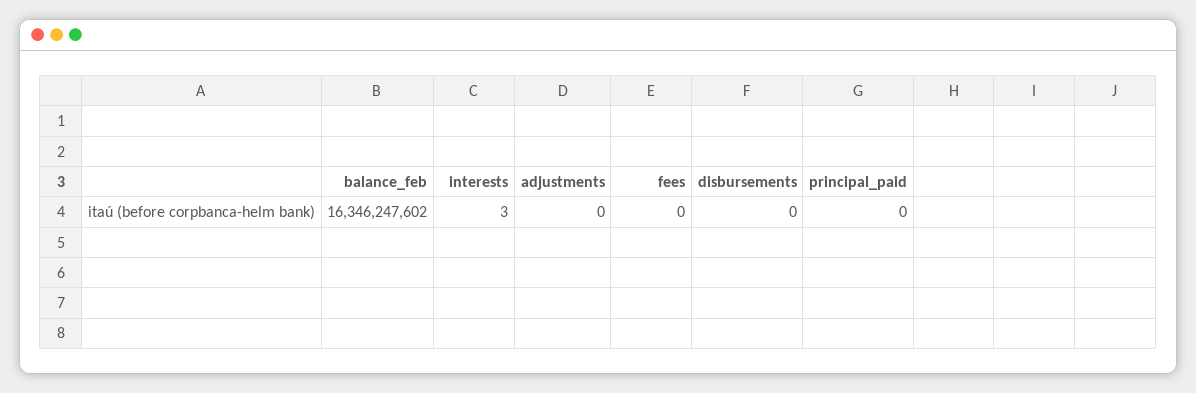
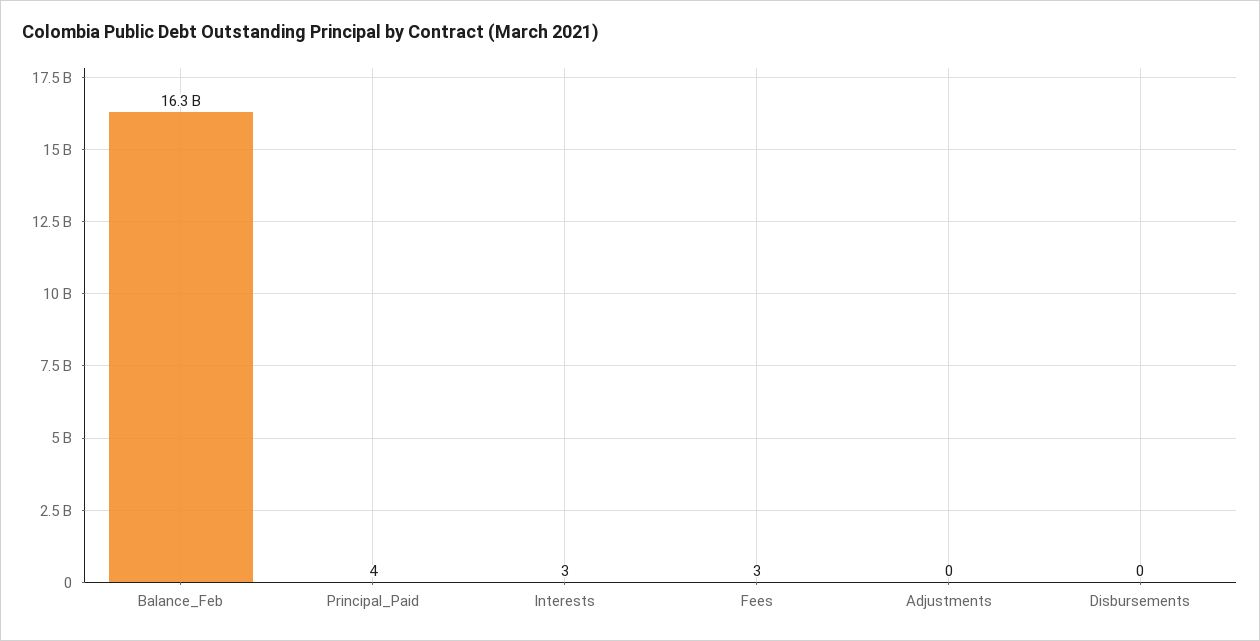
  {
    "balance_feb": 16346247602,
    "interests": 3,
    "adjustments": 0,
-   "fees": 0,
+   "fees": 3,
    "disbursements": 0,
-   "principal_paid": 0
+   "principal_paid": 4
  }

